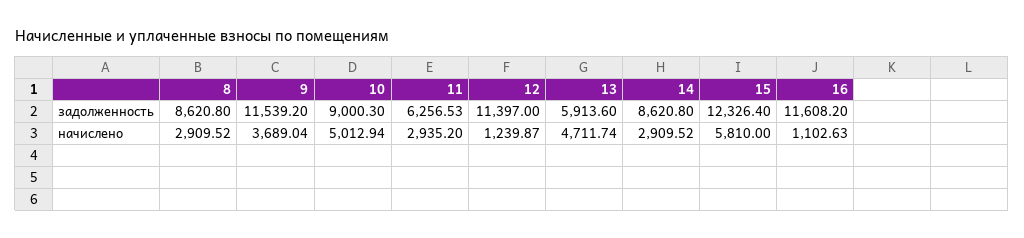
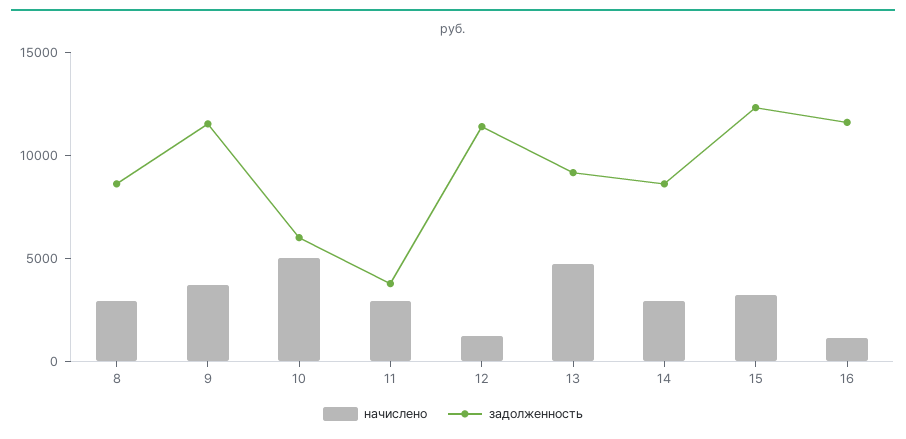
  {
    "задолженность": {
      "8": 8620.8,
      "9": 11539.2,
-     "10": 9000.3,
+     "10": 6000,
-     "11": 6256.53,
+     "11": 4000,
      "12": 11397,
-     "13": 5913.6,
+     "13": 9000,
      "14": 8620.8,
      "15": 12326.4,
      "16": 11608.2
    },
    "начислено": {
      "8": 2909.52,
      "9": 3689.04,
      "10": 5012.94,
      "11": 2935.2,
      "12": 1239.87,
      "13": 4711.74,
      "14": 2909.52,
-     "15": 5810,
+     "15": 3000,
      "16": 1102.63
    }
  }

